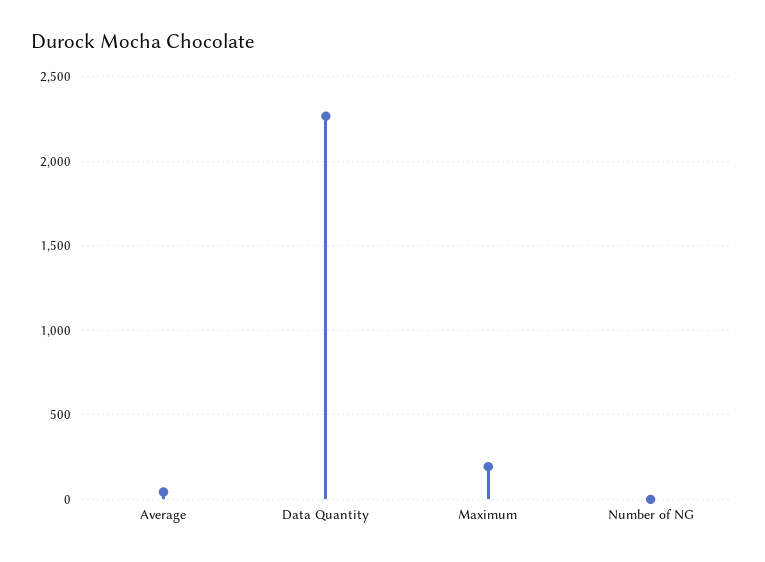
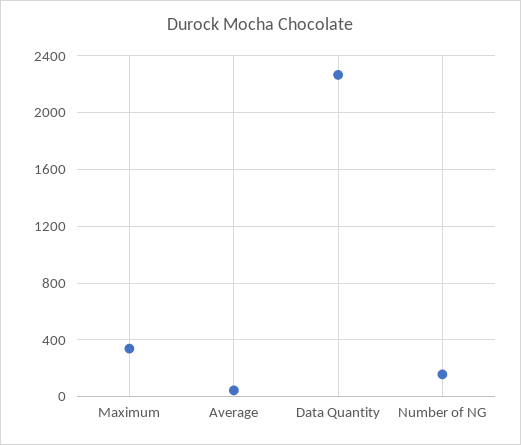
  {
    "Average": 50,
    "Data Quantity": 2250,
-   "Maximum": 200,
+   "Maximum": 350,
-   "Number of NG": 0
+   "Number of NG": 150
  }

